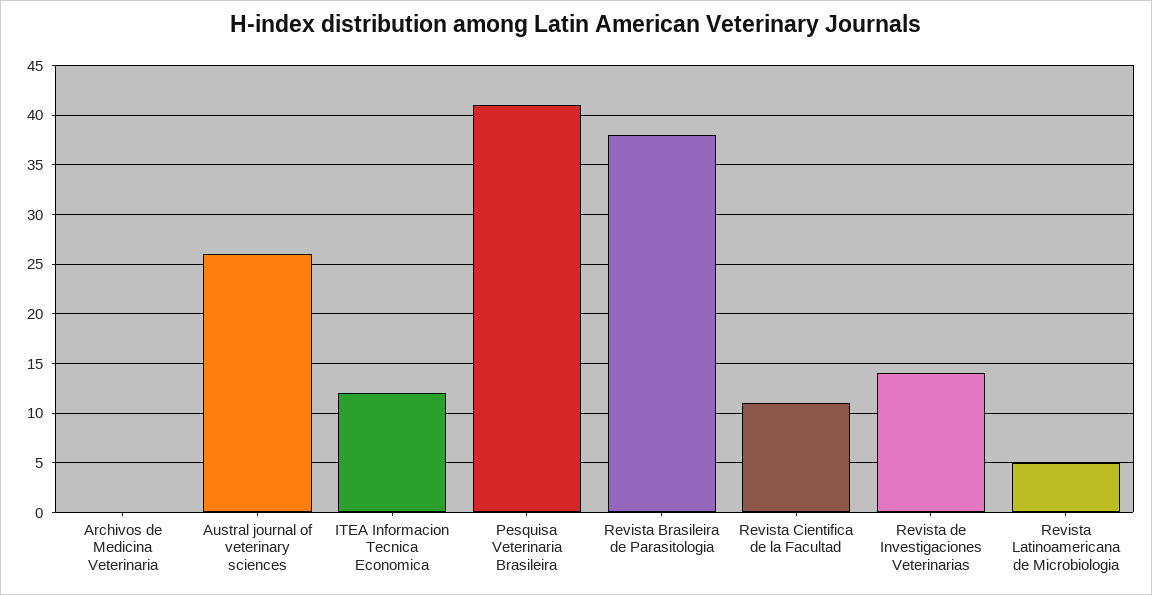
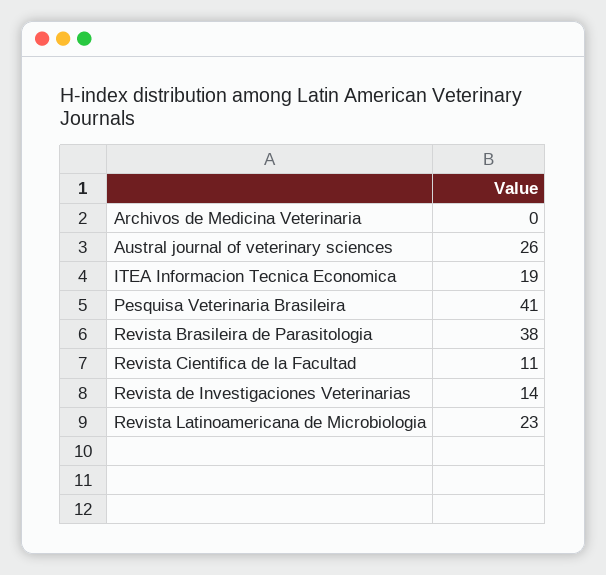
  {
    "Archivos de Medicina Veterinaria": 0,
    "Austral journal of veterinary sciences": 26,
-   "ITEA Informacion Tecnica Economica": 12,
+   "ITEA Informacion Tecnica Economica": 19,
    "Pesquisa Veterinaria Brasileira": 41,
    "Revista Brasileira de Parasitologia": 38,
    "Revista Cientifica de la Facultad": 11,
    "Revista de Investigaciones Veterinarias": 14,
-   "Revista Latinoamericana de Microbiologia": 5
+   "Revista Latinoamericana de Microbiologia": 23
  }

